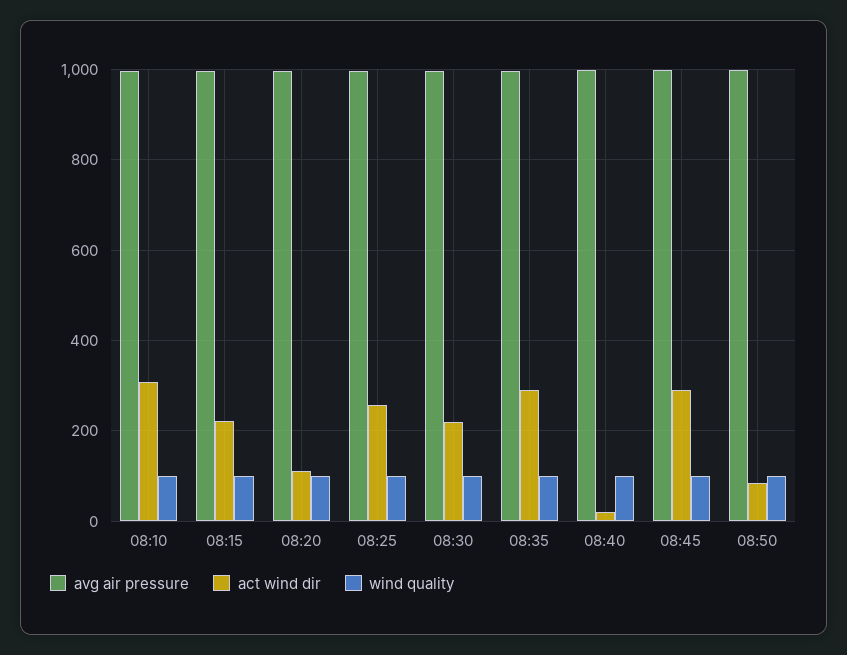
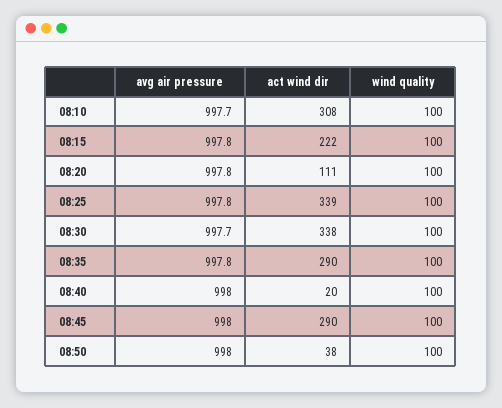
  {
    "avg air pressure": {
      "08:10": 997.7,
      "08:15": 997.8,
      "08:20": 997.8,
      "08:25": 997.8,
      "08:30": 997.7,
      "08:35": 997.8,
      "08:40": 998,
      "08:45": 998,
      "08:50": 998
    },
    "act wind dir": {
      "08:10": 308,
      "08:15": 222,
      "08:20": 111,
-     "08:25": 260,
+     "08:25": 339,
-     "08:30": 220,
+     "08:30": 338,
      "08:35": 290,
      "08:40": 20,
      "08:45": 290,
-     "08:50": 80
+     "08:50": 38
    },
    "wind quality": {
      "08:10": 100,
      "08:15": 100,
      "08:20": 100,
      "08:25": 100,
      "08:30": 100,
      "08:35": 100,
      "08:40": 100,
      "08:45": 100,
      "08:50": 100
    }
  }

